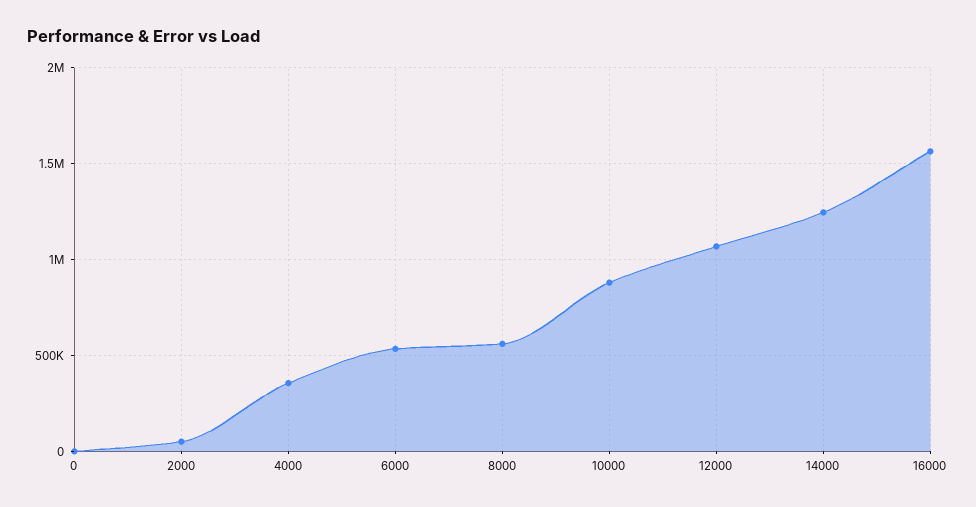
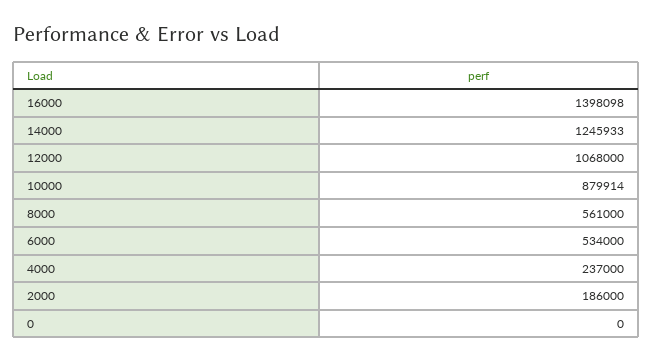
  {
    "0": 0,
-   "2000": 50000,
+   "2000": 186000,
-   "4000": 350000,
+   "4000": 237000,
    "6000": 534000,
    "8000": 561000,
    "10000": 879914,
    "12000": 1068000,
    "14000": 1245933,
-   "16000": 1550000
+   "16000": 1398098
  }

